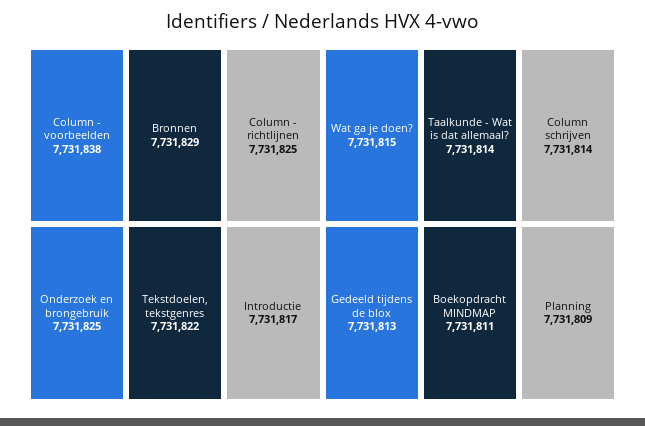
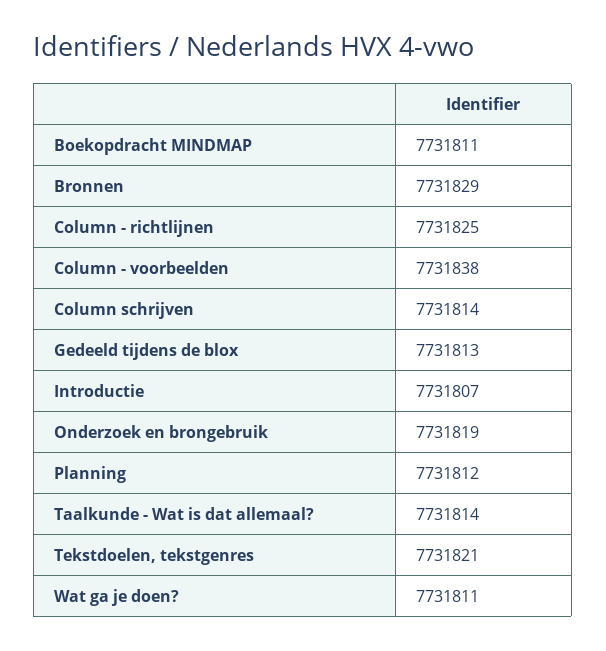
  {
    "Column - voorbeelden": 7731838,
    "Bronnen": 7731829,
    "Column - richtlijnen": 7731825,
-   "Onderzoek en brongebruik": 7731825,
+   "Onderzoek en brongebruik": 7731819,
-   "Tekstdoelen, tekstgenres": 7731822,
+   "Tekstdoelen, tekstgenres": 7731821,
-   "Introductie": 7731817,
+   "Introductie": 7731807,
-   "Wat ga je doen?": 7731815,
+   "Wat ga je doen?": 7731811,
    "Taalkunde - Wat is dat allemaal?": 7731814,
    "Column schrijven": 7731814,
    "Gedeeld tijdens de blox": 7731813,
    "Boekopdracht MINDMAP": 7731811,
-   "Planning": 7731809
+   "Planning": 7731812
  }

